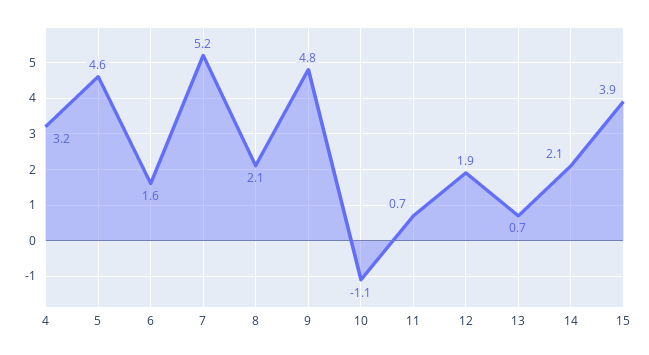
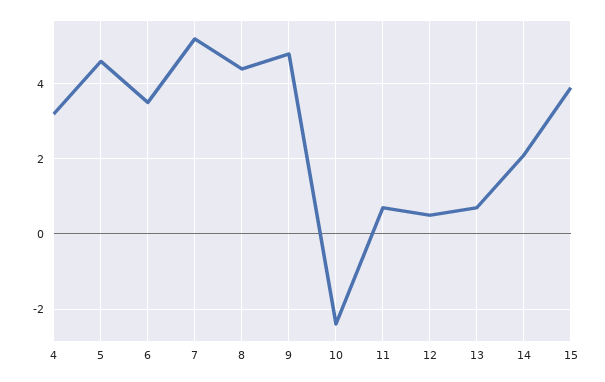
  {
    "4": 3.2,
    "5": 4.6,
-   "6": 1.6,
+   "6": 3.5,
    "7": 5.2,
-   "8": 2.1,
+   "8": 4.5,
    "9": 4.8,
-   "10": -1.1,
+   "10": -2.5,
    "11": 0.7,
-   "12": 1.9,
+   "12": 0.5,
    "13": 0.7,
    "14": 2.1,
    "15": 3.9
  }

